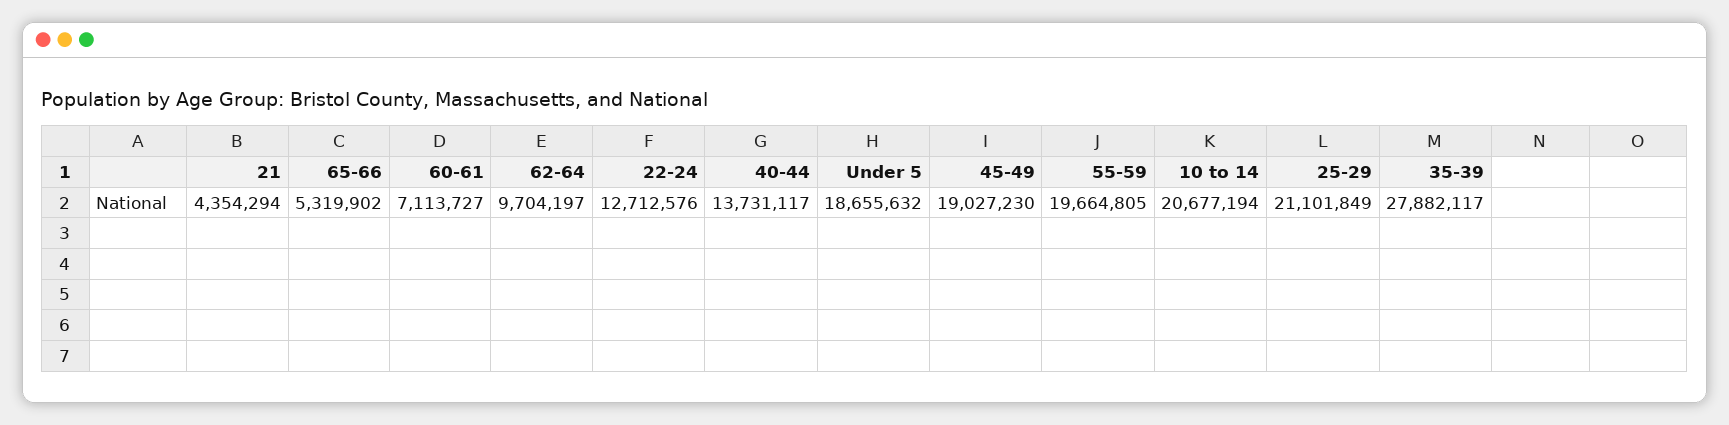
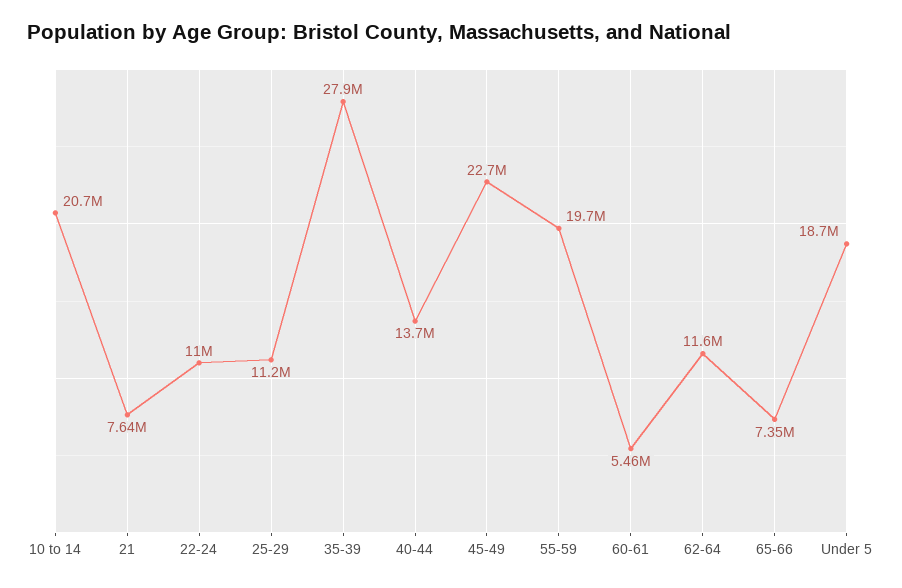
  {
-   "21": 4354294,
+   "21": 7640000,
-   "65-66": 5319902,
+   "65-66": 7350000,
-   "60-61": 7113727,
+   "60-61": 5460000,
-   "62-64": 9704197,
+   "62-64": 11600000,
-   "22-24": 12712576,
+   "22-24": 11000000,
    "40-44": 13731117,
    "Under 5": 18655632,
-   "45-49": 19027230,
+   "45-49": 22700000,
    "55-59": 19664805,
    "10 to 14": 20677194,
-   "25-29": 21101849,
+   "25-29": 11200000,
    "35-39": 27882117
  }

